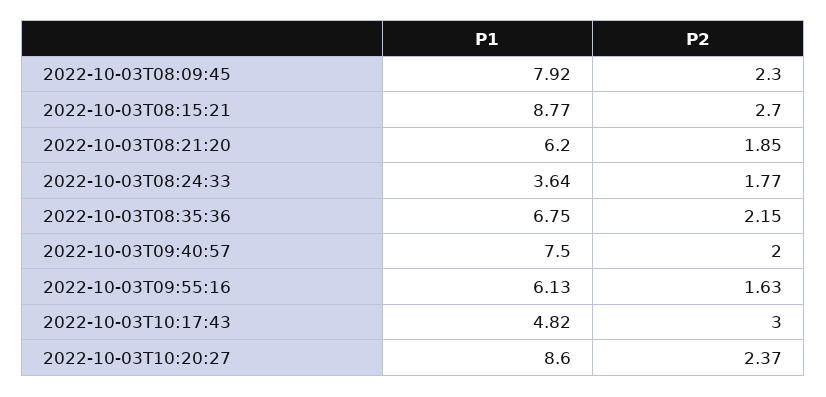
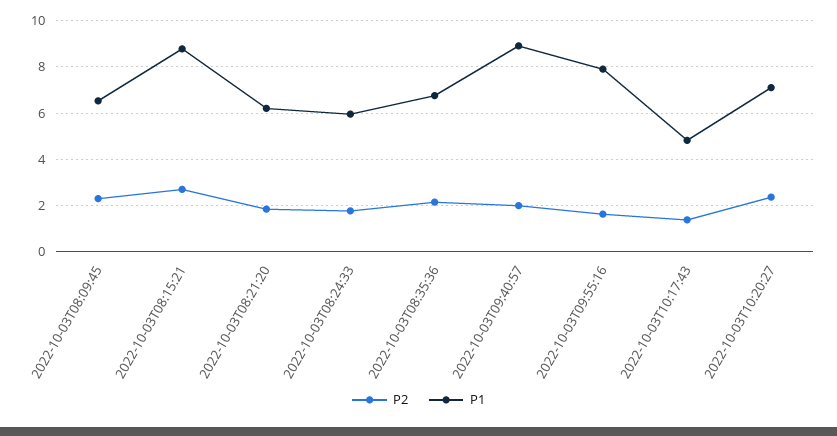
  {
    "P1": {
-     "2022-10-03T08:09:45": 7.92,
+     "2022-10-03T08:09:45": 6.5,
      "2022-10-03T08:15:21": 8.77,
      "2022-10-03T08:21:20": 6.2,
-     "2022-10-03T08:24:33": 3.64,
+     "2022-10-03T08:24:33": 6,
      "2022-10-03T08:35:36": 6.75,
-     "2022-10-03T09:40:57": 7.5,
+     "2022-10-03T09:40:57": 9,
-     "2022-10-03T09:55:16": 6.13,
+     "2022-10-03T09:55:16": 8,
      "2022-10-03T10:17:43": 4.82,
-     "2022-10-03T10:20:27": 8.6
+     "2022-10-03T10:20:27": 7
    },
    "P2": {
      "2022-10-03T08:09:45": 2.3,
      "2022-10-03T08:15:21": 2.7,
      "2022-10-03T08:21:20": 1.85,
      "2022-10-03T08:24:33": 1.77,
      "2022-10-03T08:35:36": 2.15,
      "2022-10-03T09:40:57": 2,
      "2022-10-03T09:55:16": 1.63,
-     "2022-10-03T10:17:43": 3,
+     "2022-10-03T10:17:43": 1.5,
      "2022-10-03T10:20:27": 2.37
    }
  }

